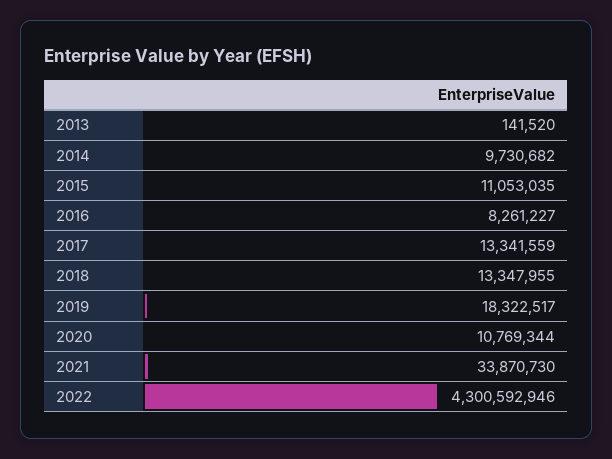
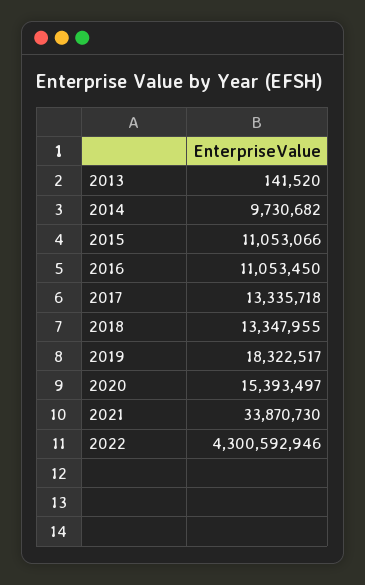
  {
    "2013": 141520,
    "2014": 9730682,
-   "2015": 11053035,
+   "2015": 11053066,
-   "2016": 8261227,
+   "2016": 11053450,
-   "2017": 13341559,
+   "2017": 13335718,
    "2018": 13347955,
    "2019": 18322517,
-   "2020": 10769344,
+   "2020": 15393497,
    "2021": 33870730,
    "2022": 4300592946
  }

